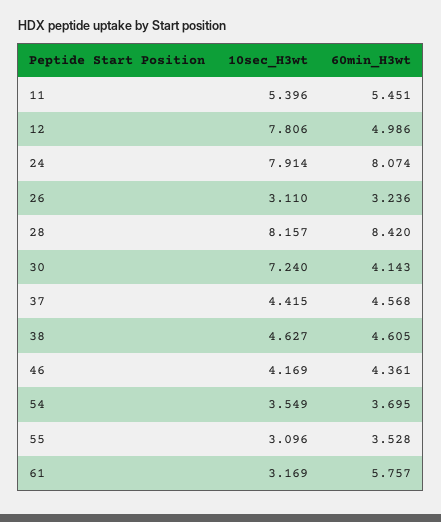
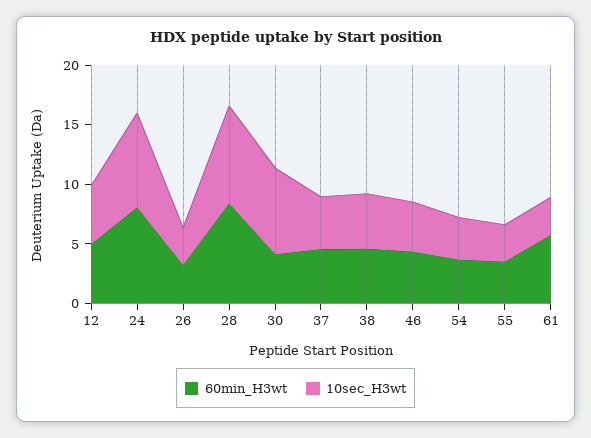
  {
    "10sec_H3wt": {
-     "11": 5.396,
-     "12": 7.806,
+     "12": 5,
      "24": 7.914,
      "26": 3.11,
      "28": 8.157,
      "30": 7.24,
      "37": 4.415,
      "38": 4.627,
      "46": 4.169,
      "54": 3.549,
      "55": 3.096,
      "61": 3.169
    },
    "60min_H3wt": {
-     "11": 5.451,
      "12": 4.986,
      "24": 8.074,
      "26": 3.236,
      "28": 8.42,
      "30": 4.143,
      "37": 4.568,
      "38": 4.605,
      "46": 4.361,
      "54": 3.695,
      "55": 3.528,
      "61": 5.757
    }
  }

